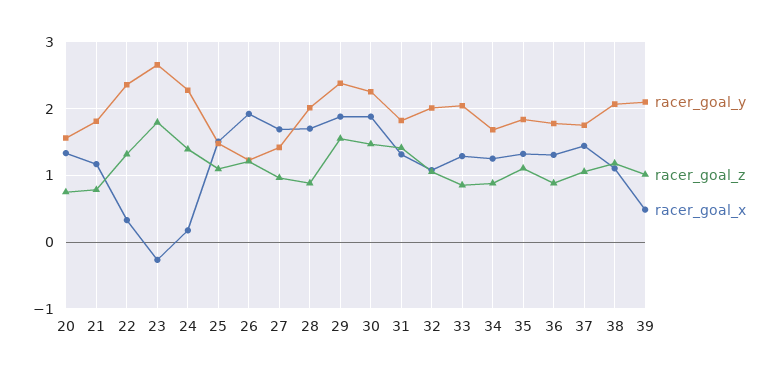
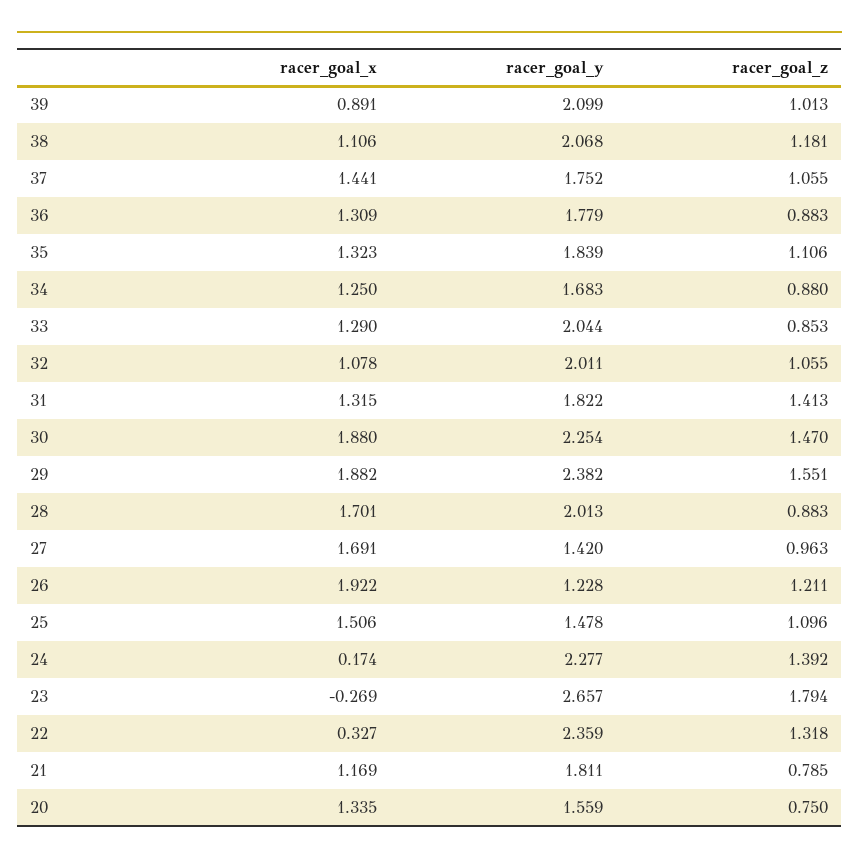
  {
    "racer_goal_y": {
      "20": 1.559,
      "21": 1.811,
      "22": 2.359,
      "23": 2.657,
      "24": 2.277,
      "25": 1.478,
      "26": 1.228,
      "27": 1.42,
      "28": 2.013,
      "29": 2.382,
      "30": 2.254,
      "31": 1.822,
      "32": 2.011,
      "33": 2.044,
      "34": 1.683,
      "35": 1.839,
      "36": 1.779,
      "37": 1.752,
      "38": 2.068,
      "39": 2.099
    },
    "racer_goal_z": {
      "20": 0.75,
      "21": 0.785,
      "22": 1.318,
      "23": 1.794,
      "24": 1.392,
      "25": 1.096,
      "26": 1.211,
      "27": 0.963,
      "28": 0.883,
      "29": 1.551,
      "30": 1.47,
      "31": 1.413,
      "32": 1.055,
      "33": 0.853,
      "34": 0.88,
      "35": 1.106,
      "36": 0.883,
      "37": 1.055,
      "38": 1.181,
      "39": 1.013
    },
    "racer_goal_x": {
      "20": 1.335,
      "21": 1.169,
      "22": 0.327,
      "23": -0.269,
      "24": 0.174,
      "25": 1.506,
      "26": 1.922,
      "27": 1.691,
      "28": 1.701,
      "29": 1.882,
      "30": 1.88,
      "31": 1.315,
      "32": 1.078,
      "33": 1.29,
      "34": 1.25,
      "35": 1.323,
      "36": 1.309,
      "37": 1.441,
      "38": 1.106,
-     "39": 0.5
+     "39": 0.891
    }
  }

